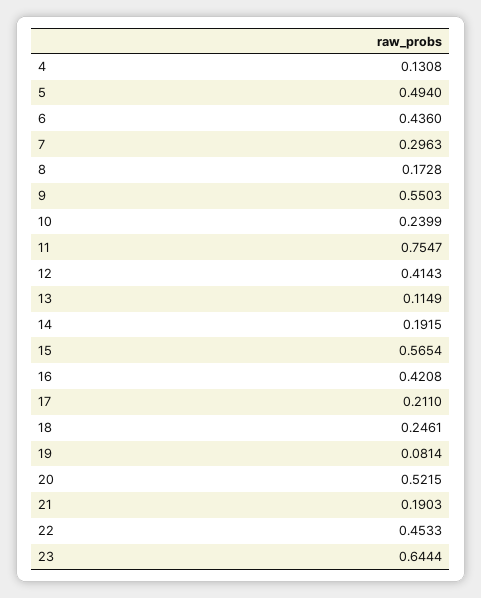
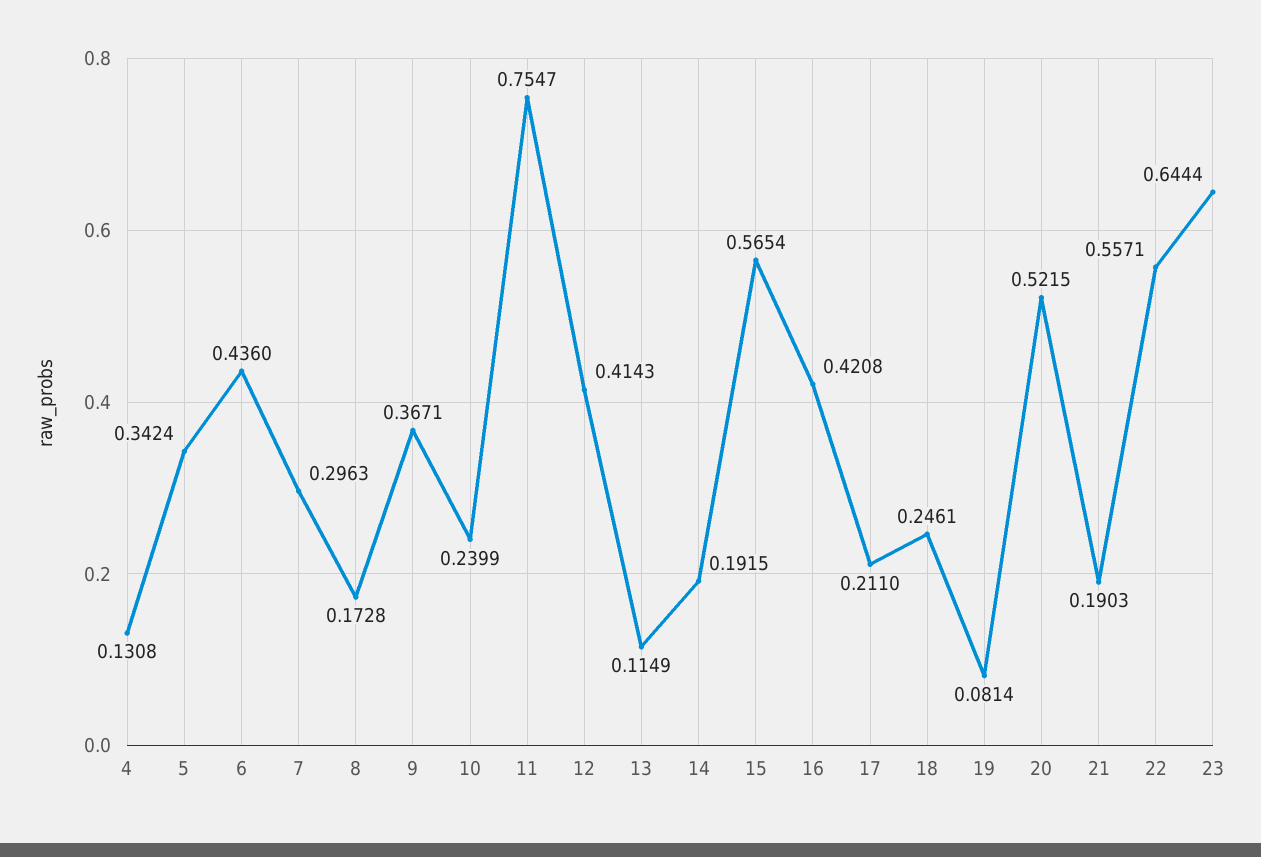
  {
    "4": 0.1308,
-   "5": 0.494,
+   "5": 0.3424,
    "6": 0.436,
    "7": 0.2963,
    "8": 0.1728,
-   "9": 0.5503,
+   "9": 0.3671,
    "10": 0.2399,
    "11": 0.7547,
    "12": 0.4143,
    "13": 0.1149,
    "14": 0.1915,
    "15": 0.5654,
    "16": 0.4208,
    "17": 0.211,
    "18": 0.2461,
    "19": 0.0814,
    "20": 0.5215,
    "21": 0.1903,
-   "22": 0.4533,
+   "22": 0.5571,
    "23": 0.6444
  }

